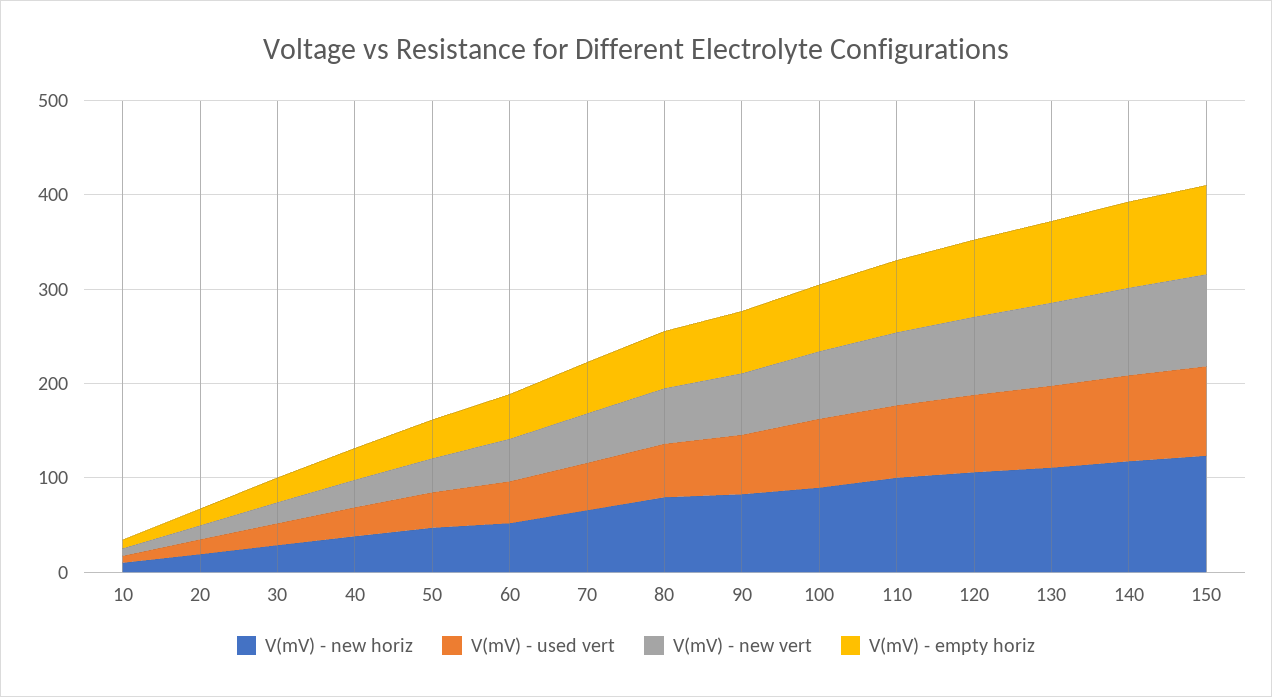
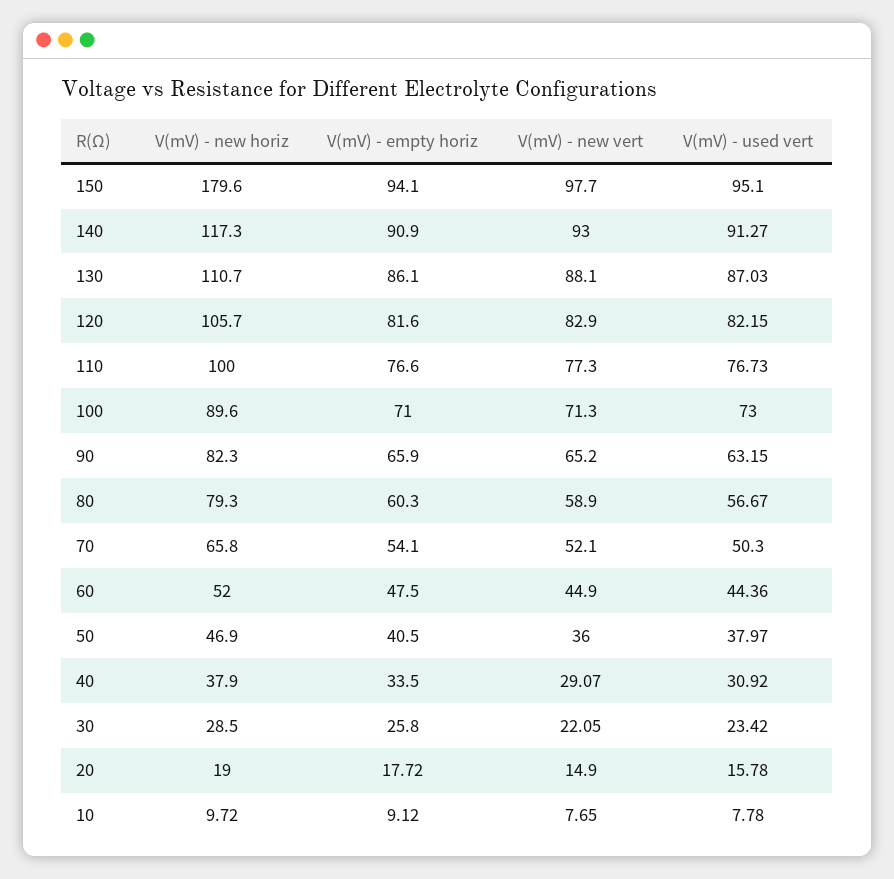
  {
    "V(mV) - new horiz": {
      "10": 9.72,
      "20": 19,
      "30": 28.5,
      "40": 37.9,
      "50": 46.9,
      "60": 52,
      "70": 65.8,
      "80": 79.3,
      "90": 82.3,
      "100": 89.6,
      "110": 100,
      "120": 105.7,
      "130": 110.7,
      "140": 117.3,
-     "150": 120
+     "150": 179.6
    },
    "V(mV) - used vert": {
      "10": 7.78,
      "20": 15.78,
      "30": 23.42,
      "40": 30.92,
      "50": 37.97,
      "60": 44.36,
      "70": 50.3,
      "80": 56.67,
      "90": 63.15,
      "100": 73,
      "110": 76.73,
      "120": 82.15,
      "130": 87.03,
      "140": 91.27,
      "150": 95.1
    },
    "V(mV) - new vert": {
      "10": 7.65,
      "20": 14.9,
      "30": 22.05,
      "40": 29.07,
      "50": 36,
      "60": 44.9,
      "70": 52.1,
      "80": 58.9,
      "90": 65.2,
      "100": 71.3,
      "110": 77.3,
      "120": 82.9,
      "130": 88.1,
      "140": 93,
      "150": 97.7
    },
    "V(mV) - empty horiz": {
      "10": 9.12,
      "20": 17.72,
      "30": 25.8,
      "40": 33.5,
      "50": 40.5,
      "60": 47.5,
      "70": 54.1,
      "80": 60.3,
      "90": 65.9,
      "100": 71,
      "110": 76.6,
      "120": 81.6,
      "130": 86.1,
      "140": 90.9,
      "150": 94.1
    }
  }

